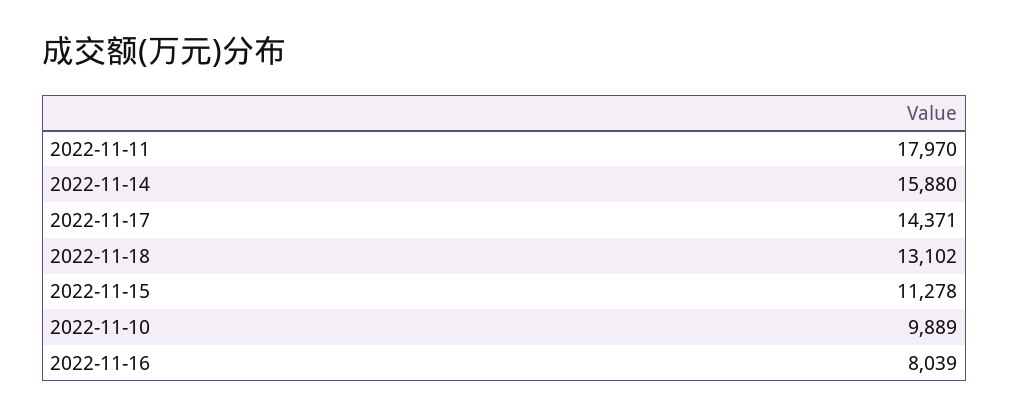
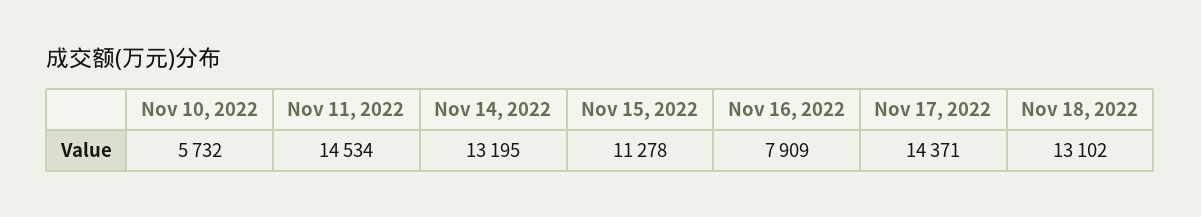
  {
-   "2022-11-11": 17970,
+   "2022-11-11": 14534,
-   "2022-11-14": 15880,
+   "2022-11-14": 13195,
    "2022-11-17": 14371,
    "2022-11-18": 13102,
    "2022-11-15": 11278,
-   "2022-11-10": 9889,
+   "2022-11-10": 5732,
-   "2022-11-16": 8039
+   "2022-11-16": 7909
  }

